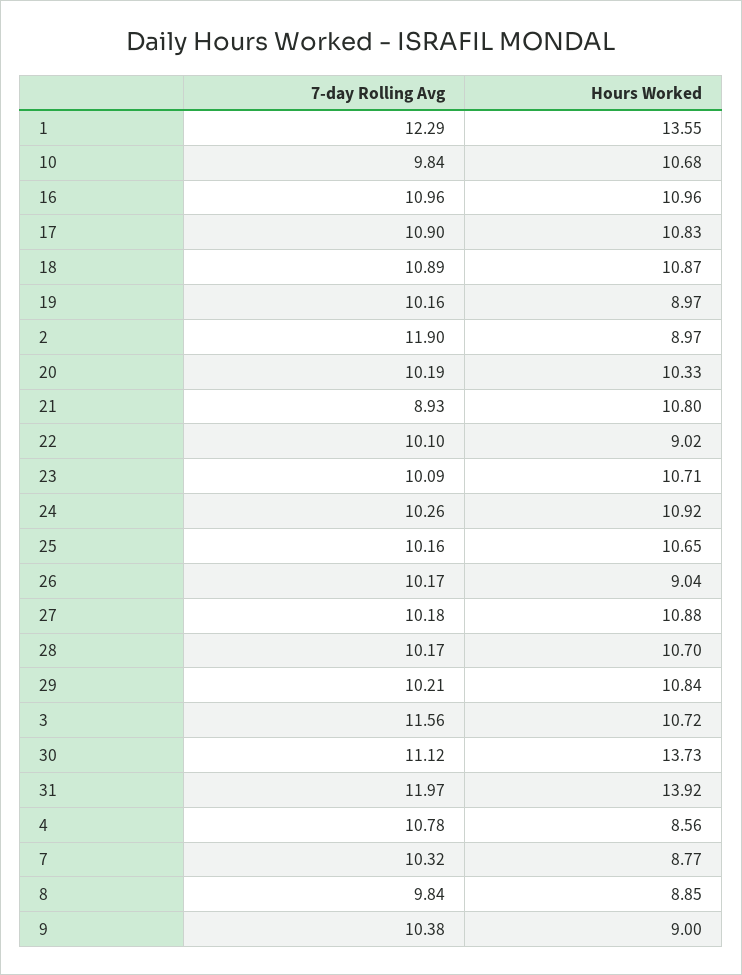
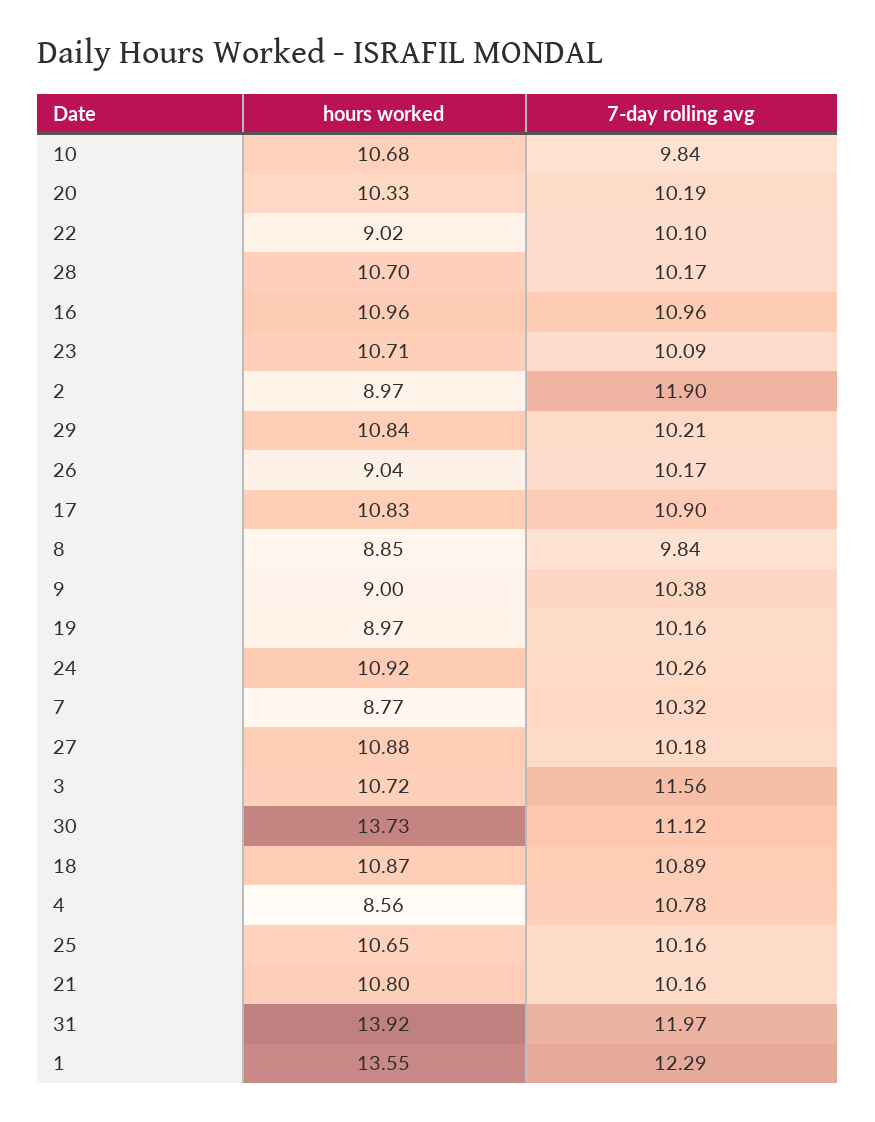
  {
    "7-day Rolling Avg": {
      "1": 12.29,
      "10": 9.84,
      "16": 10.96,
      "17": 10.9,
      "18": 10.89,
      "19": 10.16,
      "2": 11.9,
      "20": 10.19,
-     "21": 8.93,
+     "21": 10.16,
      "22": 10.1,
      "23": 10.09,
      "24": 10.26,
      "25": 10.16,
      "26": 10.17,
      "27": 10.18,
      "28": 10.17,
      "29": 10.21,
      "3": 11.56,
      "30": 11.12,
      "31": 11.97,
      "4": 10.78,
      "7": 10.32,
      "8": 9.84,
      "9": 10.38
    },
    "Hours Worked": {
      "1": 13.55,
      "10": 10.68,
      "16": 10.96,
      "17": 10.83,
      "18": 10.87,
      "19": 8.97,
      "2": 8.97,
      "20": 10.33,
      "21": 10.8,
      "22": 9.02,
      "23": 10.71,
      "24": 10.92,
      "25": 10.65,
      "26": 9.04,
      "27": 10.88,
      "28": 10.7,
      "29": 10.84,
      "3": 10.72,
      "30": 13.73,
      "31": 13.92,
      "4": 8.56,
      "7": 8.77,
      "8": 8.85,
      "9": 9
    }
  }

